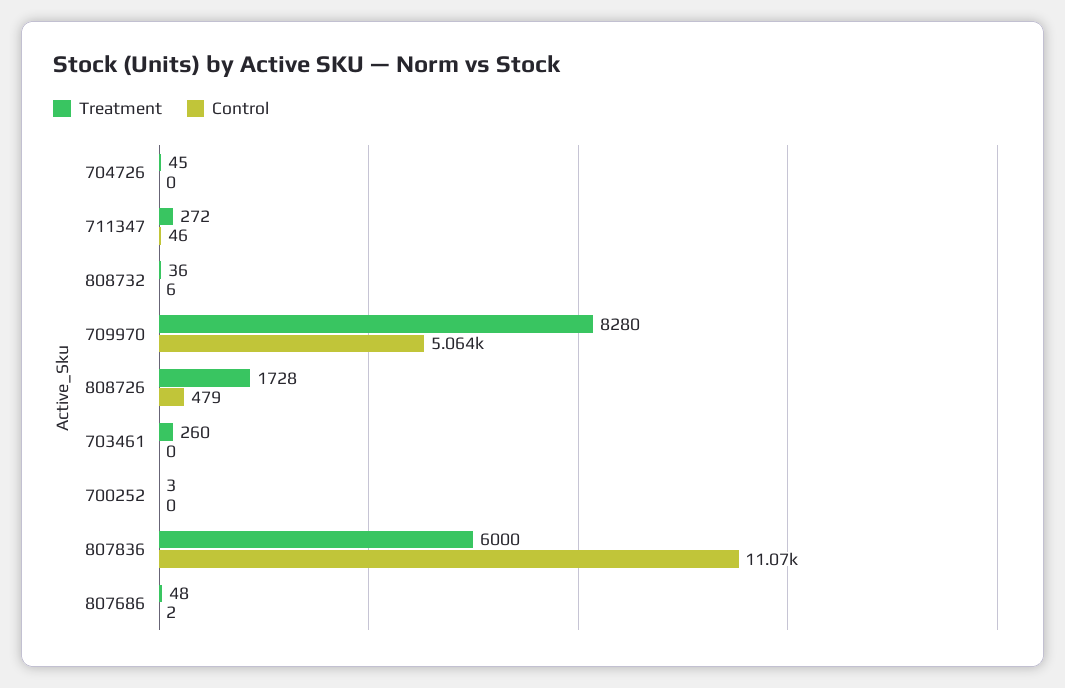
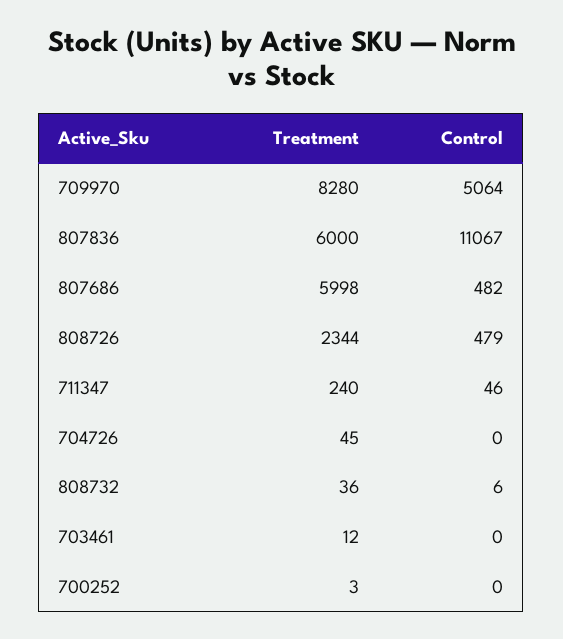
  {
    "Treatment": {
      "704726": 45,
-     "711347": 272,
+     "711347": 240,
      "808732": 36,
      "709970": 8280,
-     "808726": 1728,
+     "808726": 2344,
-     "703461": 260,
+     "703461": 12,
      "700252": 3,
      "807836": 6000,
-     "807686": 48
+     "807686": 5998
    },
    "Control": {
      "704726": 0,
      "711347": 46,
      "808732": 6,
      "709970": 5064,
      "808726": 479,
      "703461": 0,
      "700252": 0,
      "807836": 11067,
-     "807686": 2
+     "807686": 482
    }
  }

